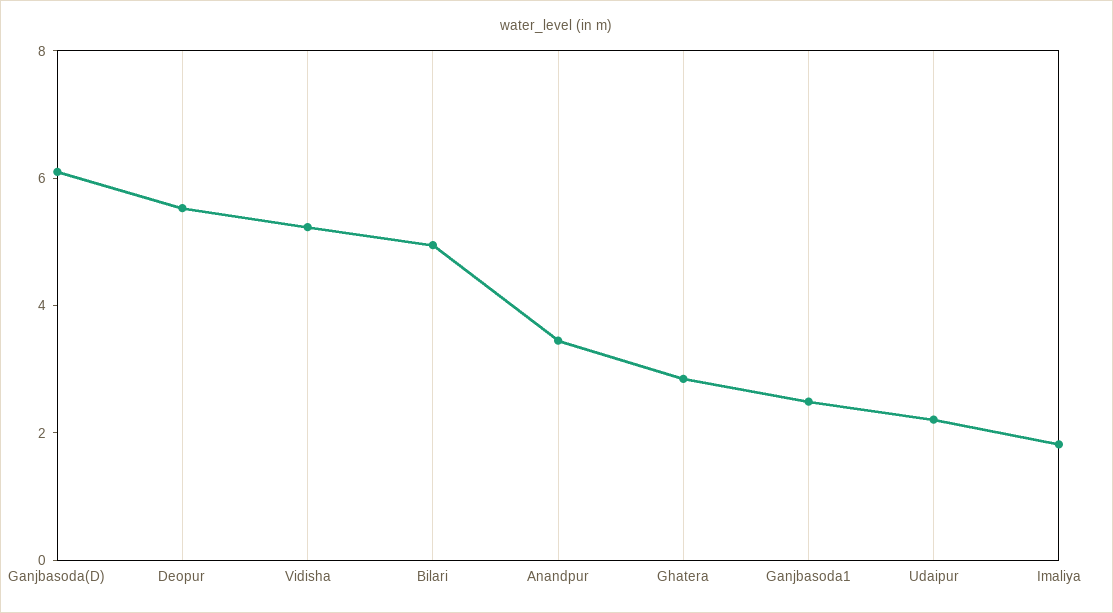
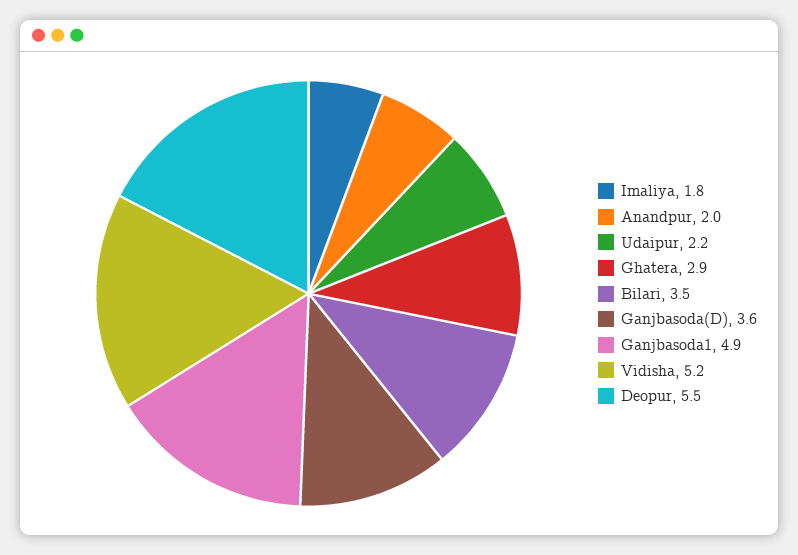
  {
-   "Ganjbasoda(D)": 6,
+   "Ganjbasoda(D)": 3.6,
    "Deopur": 5.5,
    "Vidisha": 5.2,
-   "Bilari": 5,
+   "Bilari": 3.5,
-   "Anandpur": 3.5,
+   "Anandpur": 2,
    "Ghatera": 2.9,
-   "Ganjbasoda1": 2.5,
+   "Ganjbasoda1": 4.9,
    "Udaipur": 2.2,
    "Imaliya": 1.8
  }

